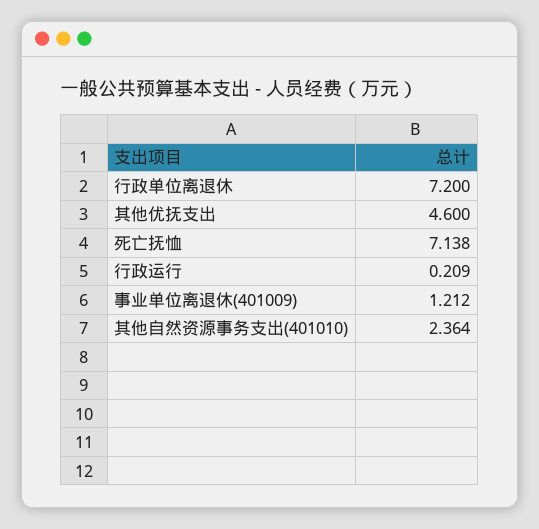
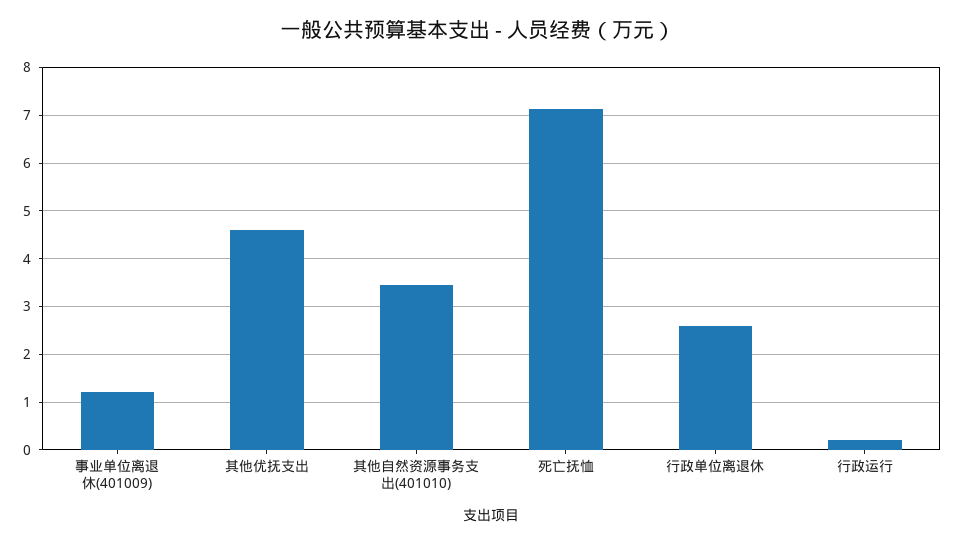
  {
-   "行政单位离退休": 7.2,
+   "行政单位离退休": 2.6,
    "其他优抚支出": 4.6,
    "死亡抚恤": 7.138,
    "行政运行": 0.209,
    "事业单位离退休(401009)": 1.212,
-   "其他自然资源事务支出(401010)": 2.364
+   "其他自然资源事务支出(401010)": 3.4
  }

